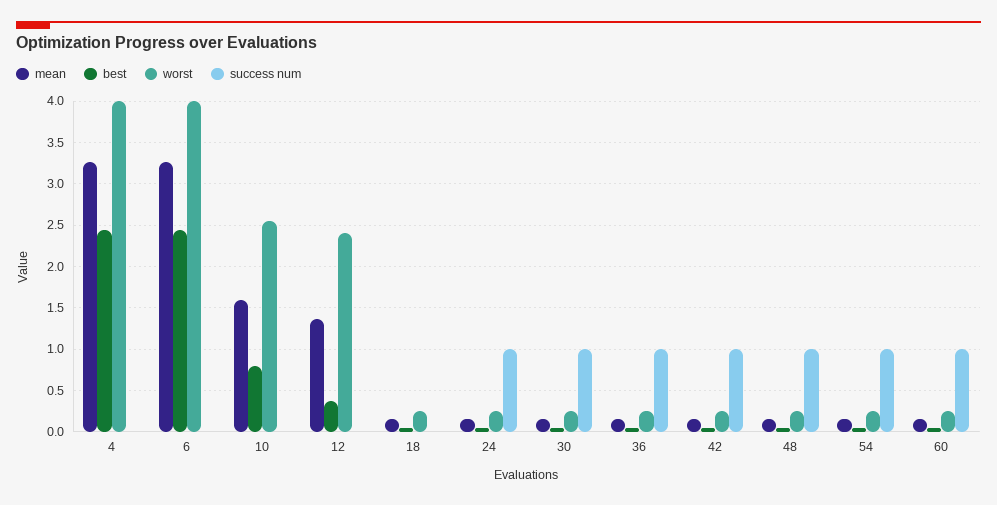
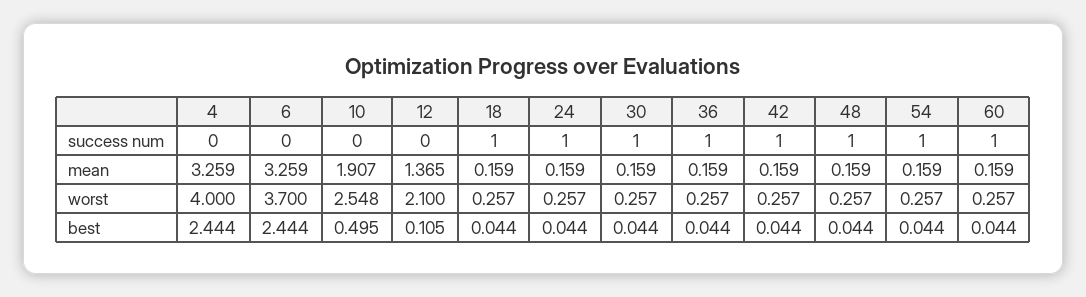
  {
    "mean": {
      "4": 3.259,
      "6": 3.259,
-     "10": 1.6,
+     "10": 1.907,
      "12": 1.365,
      "18": 0.159,
      "24": 0.159,
      "30": 0.159,
      "36": 0.159,
      "42": 0.159,
      "48": 0.159,
      "54": 0.159,
      "60": 0.159
    },
    "best": {
      "4": 2.444,
      "6": 2.444,
-     "10": 0.8,
+     "10": 0.495,
-     "12": 0.4,
+     "12": 0.105,
      "18": 0.044,
      "24": 0.044,
      "30": 0.044,
      "36": 0.044,
      "42": 0.044,
      "48": 0.044,
      "54": 0.044,
      "60": 0.044
    },
    "worst": {
      "4": 4,
-     "6": 4,
+     "6": 3.7,
      "10": 2.548,
-     "12": 2.4,
+     "12": 2.1,
      "18": 0.257,
      "24": 0.257,
      "30": 0.257,
      "36": 0.257,
      "42": 0.257,
      "48": 0.257,
      "54": 0.257,
      "60": 0.257
    },
    "success num": {
      "4": 0,
      "6": 0,
      "10": 0,
      "12": 0,
-     "18": 0,
+     "18": 1,
      "24": 1,
      "30": 1,
      "36": 1,
      "42": 1,
      "48": 1,
      "54": 1,
      "60": 1
    }
  }

